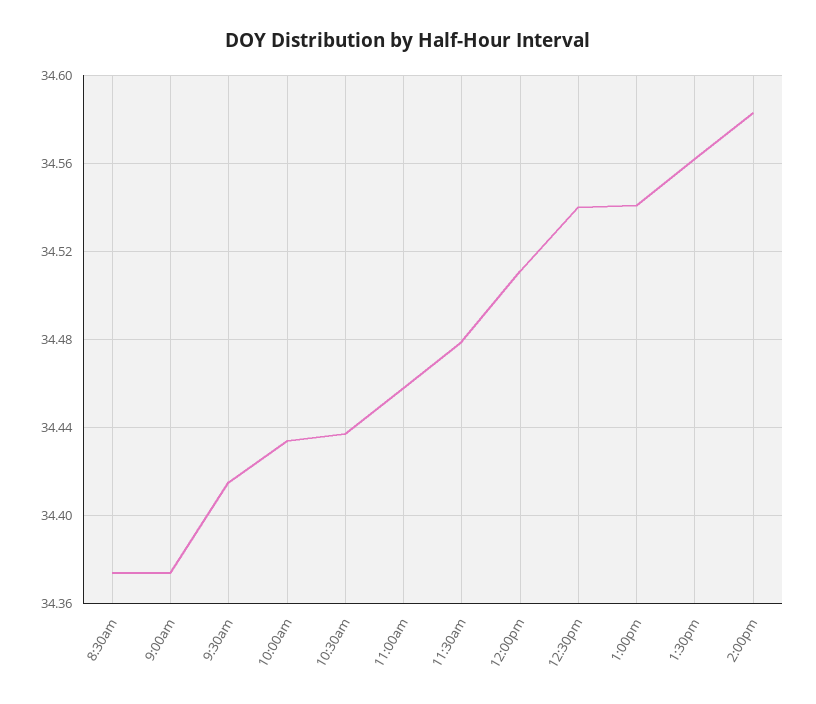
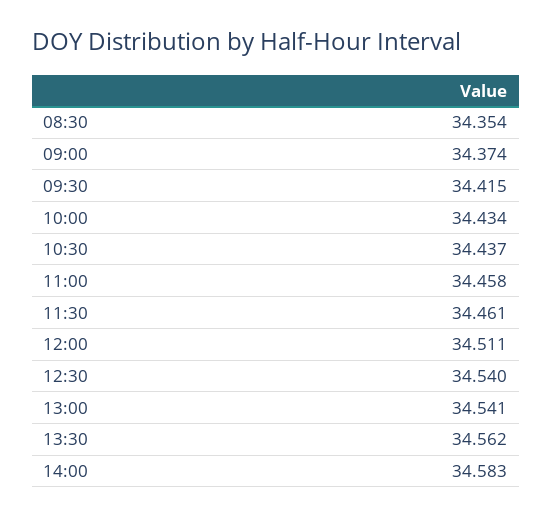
  {
-   "8:30am": 34.375,
+   "8:30am": 34.354,
    "9:00am": 34.374,
    "9:30am": 34.415,
    "10:00am": 34.434,
    "10:30am": 34.437,
    "11:00am": 34.458,
-   "11:30am": 34.48,
+   "11:30am": 34.461,
    "12:00pm": 34.511,
    "12:30pm": 34.54,
    "1:00pm": 34.541,
    "1:30pm": 34.562,
    "2:00pm": 34.583
  }

